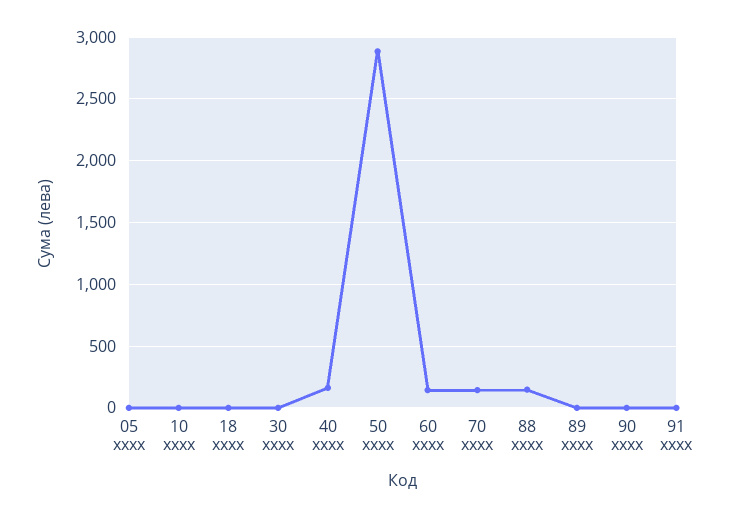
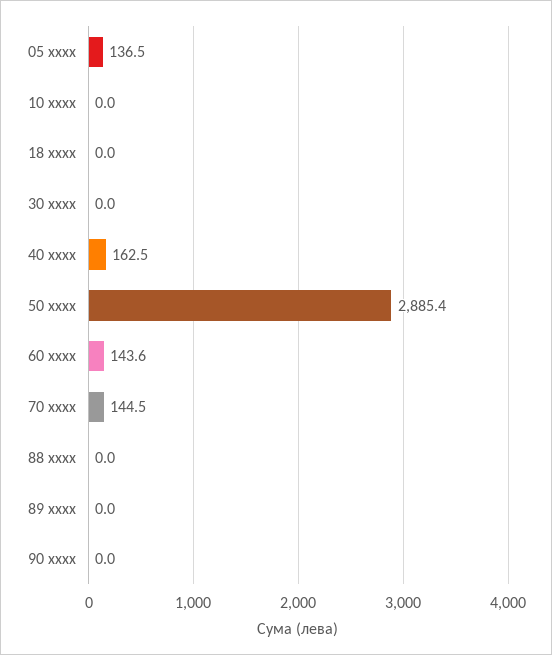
  {
-   "05 xxxx": 0,
+   "05 xxxx": 136.5,
    "10 xxxx": 0,
    "18 xxxx": 0,
    "30 xxxx": 0,
    "40 xxxx": 162.5,
    "50 xxxx": 2885.4,
    "60 xxxx": 143.6,
    "70 xxxx": 144.5,
-   "88 xxxx": 150,
+   "88 xxxx": 0,
    "89 xxxx": 0,
-   "90 xxxx": 0,
+   "90 xxxx": 0
-   "91 xxxx": 0
  }

